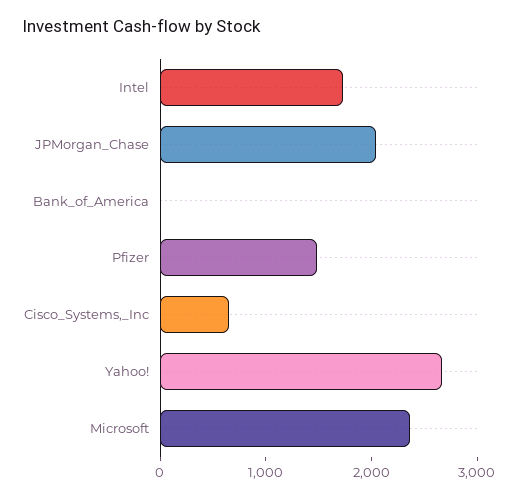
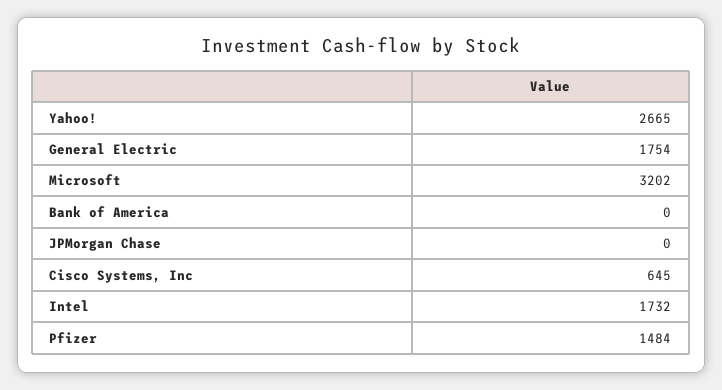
  {
    "Intel": 1732,
-   "JPMorgan_Chase": 2000,
+   "JPMorgan_Chase": 0,
    "Bank_of_America": 0,
    "Pfizer": 1484,
    "Cisco_Systems,_Inc": 645,
    "Yahoo!": 2665,
-   "Microsoft": 2400
+   "Microsoft": 3202,
+   "General Electric": 1754
  }

